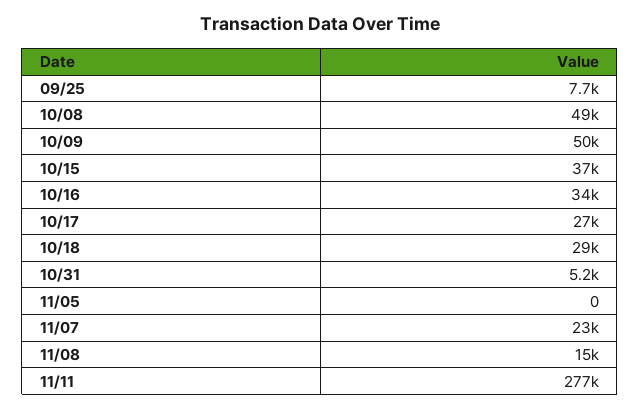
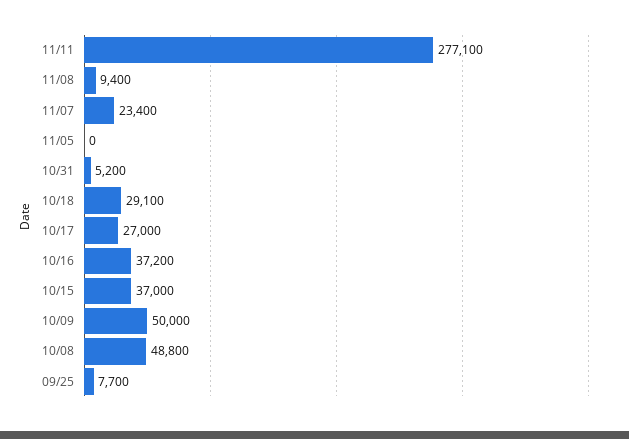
  {
    "09/25": 7700,
    "10/08": 48800,
    "10/09": 50000,
    "10/15": 37000,
-   "10/16": 34000,
+   "10/16": 37200,
    "10/17": 27000,
    "10/18": 29100,
    "10/31": 5200,
    "11/05": 0,
    "11/07": 23400,
-   "11/08": 15000,
+   "11/08": 9400,
    "11/11": 277100
  }

